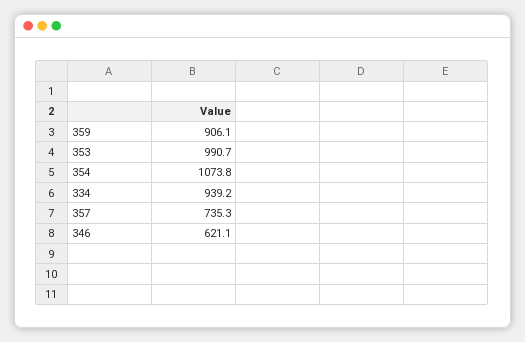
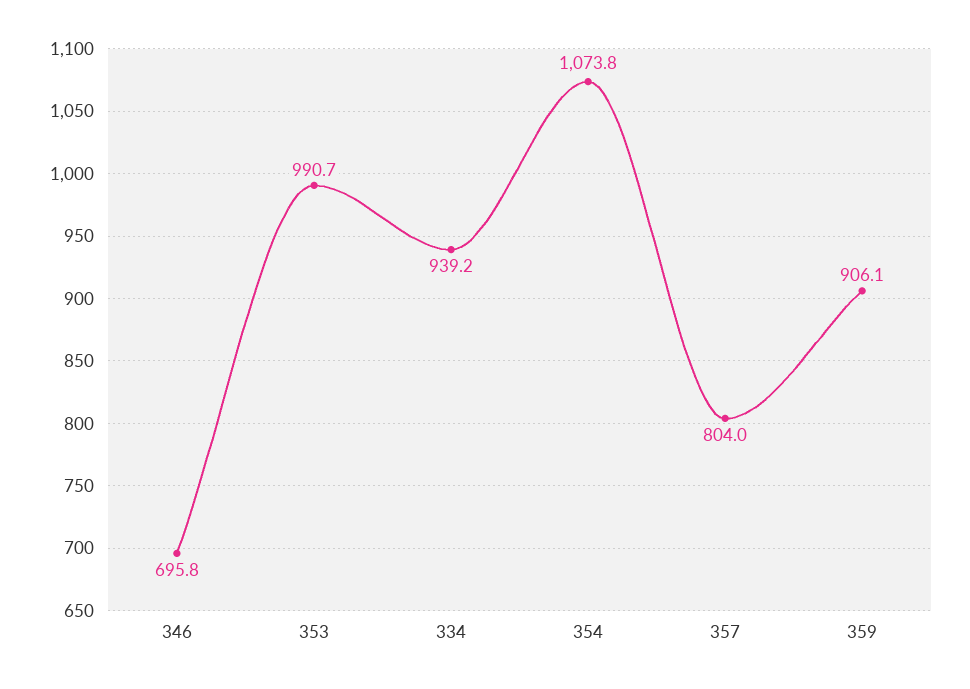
  {
    "359": 906.1,
    "353": 990.7,
    "354": 1073.8,
    "334": 939.2,
-   "357": 735.3,
+   "357": 804,
-   "346": 621.1
+   "346": 695.8
  }

